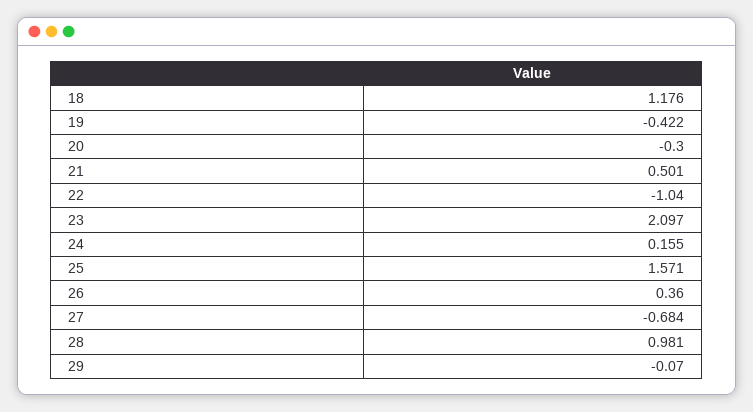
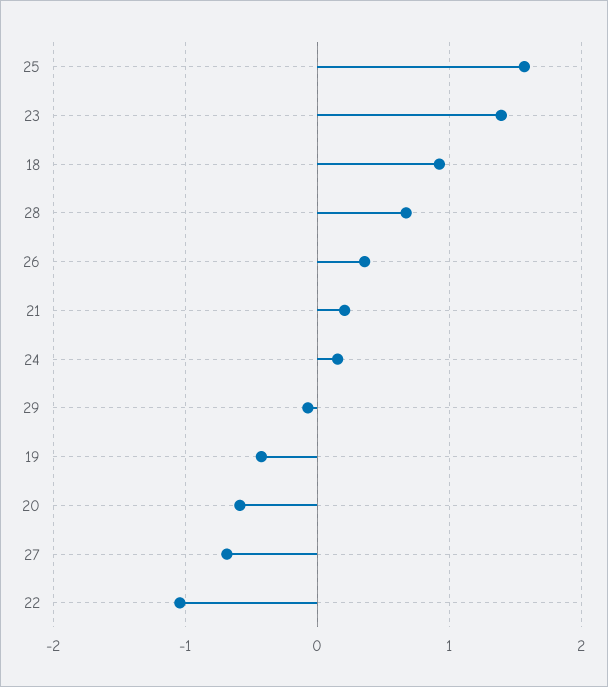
  {
-   "18": 1.176,
+   "18": 0.9,
    "19": -0.422,
-   "20": -0.3,
+   "20": -0.6,
-   "21": 0.501,
+   "21": 0.2,
    "22": -1.04,
-   "23": 2.097,
+   "23": 1.4,
    "24": 0.155,
    "25": 1.571,
    "26": 0.36,
    "27": -0.684,
-   "28": 0.981,
+   "28": 0.7,
    "29": -0.07
  }

